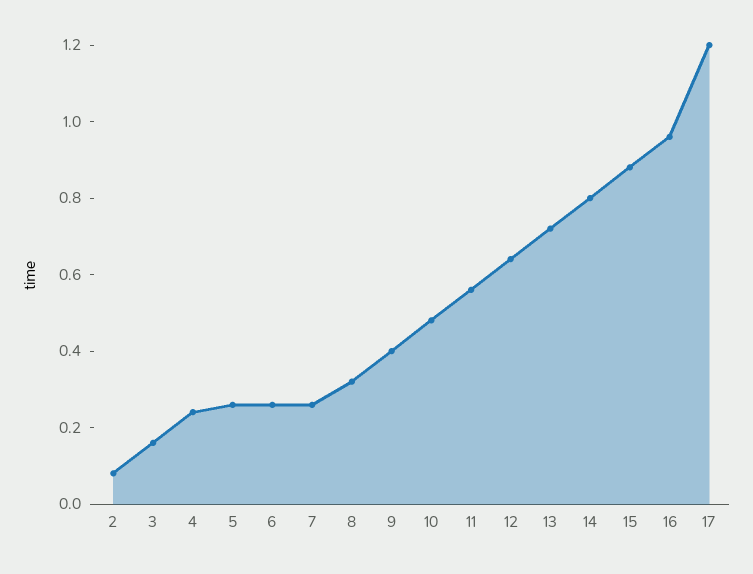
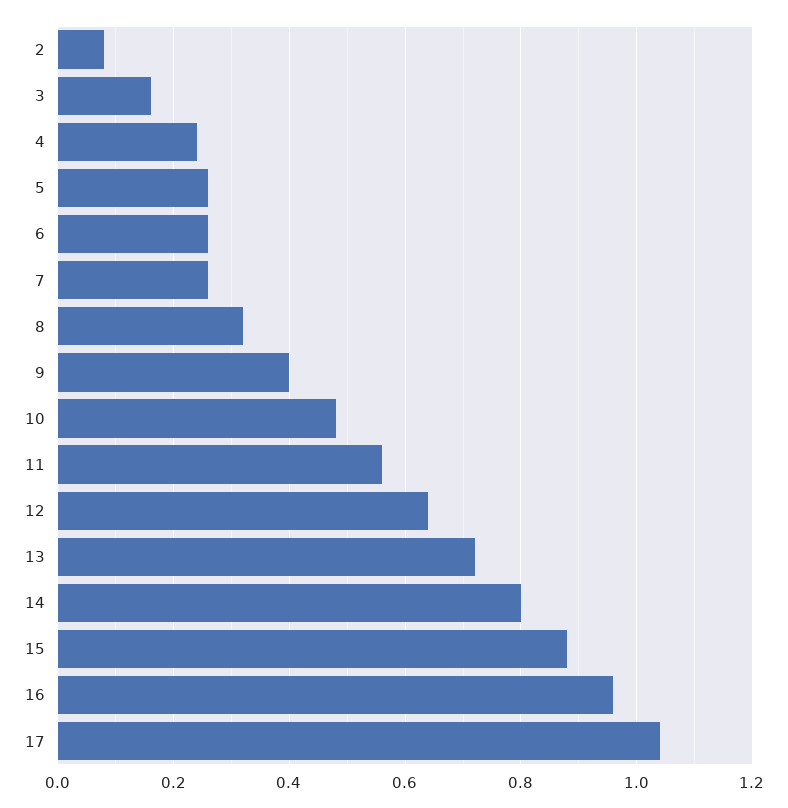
  {
    "2": 0.08,
    "3": 0.16,
    "4": 0.24,
    "5": 0.26,
    "6": 0.26,
    "7": 0.26,
    "8": 0.32,
    "9": 0.4,
    "10": 0.48,
    "11": 0.56,
    "12": 0.64,
    "13": 0.72,
    "14": 0.8,
    "15": 0.88,
    "16": 0.96,
-   "17": 1.2
+   "17": 1.04
  }

